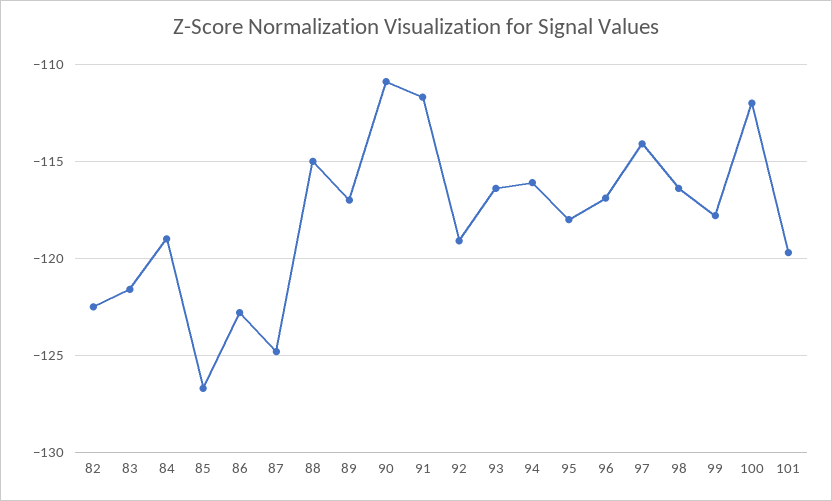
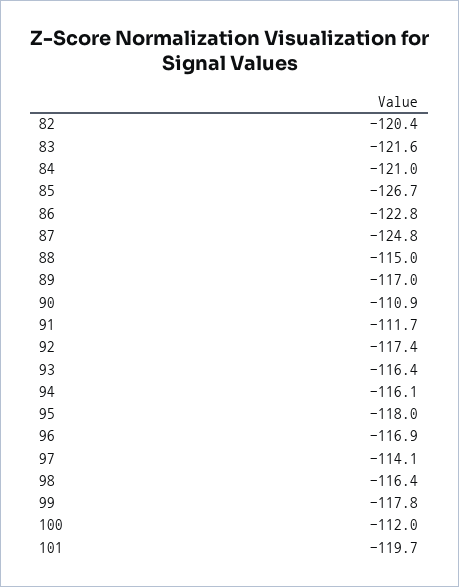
  {
-   "82": -122.5,
+   "82": -120.4,
    "83": -121.6,
-   "84": -119,
+   "84": -121,
    "85": -126.7,
    "86": -122.8,
    "87": -124.8,
    "88": -115,
    "89": -117,
    "90": -110.9,
    "91": -111.7,
-   "92": -119,
+   "92": -117.4,
    "93": -116.4,
    "94": -116.1,
    "95": -118,
    "96": -116.9,
    "97": -114.1,
    "98": -116.4,
    "99": -117.8,
    "100": -112,
    "101": -119.7
  }

